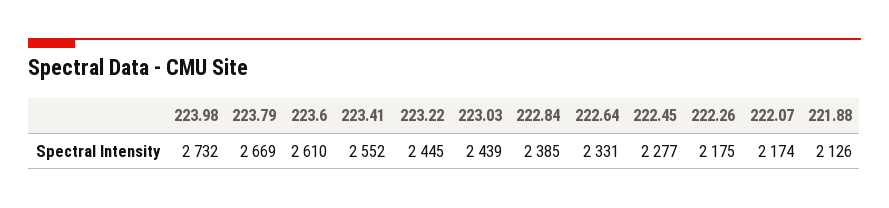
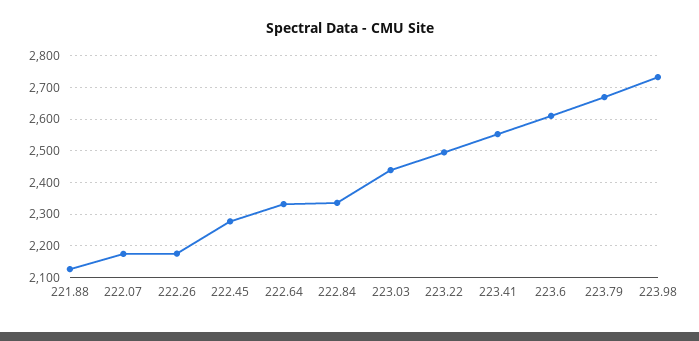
  {
    "223.98": 2732,
    "223.79": 2669,
    "223.6": 2610,
    "223.41": 2552,
-   "223.22": 2445,
+   "223.22": 2500,
    "223.03": 2439,
-   "222.84": 2385,
+   "222.84": 2340,
    "222.64": 2331,
    "222.45": 2277,
    "222.26": 2175,
    "222.07": 2174,
    "221.88": 2126
  }

